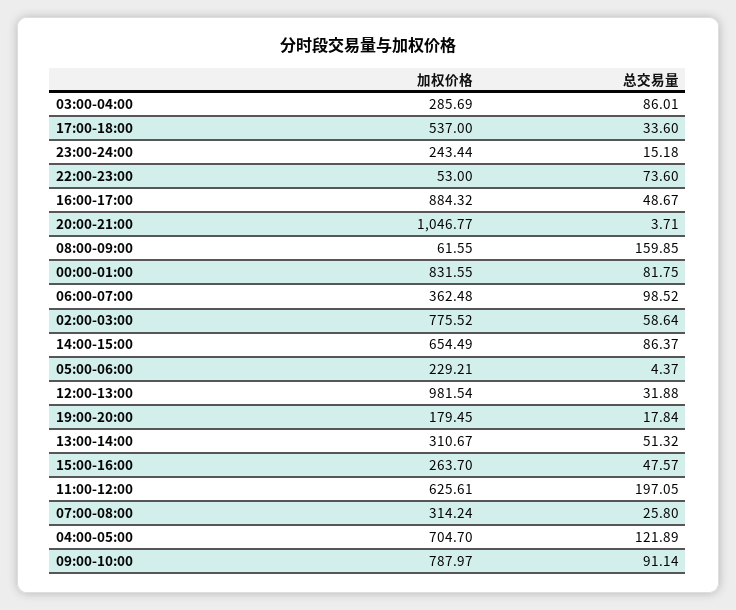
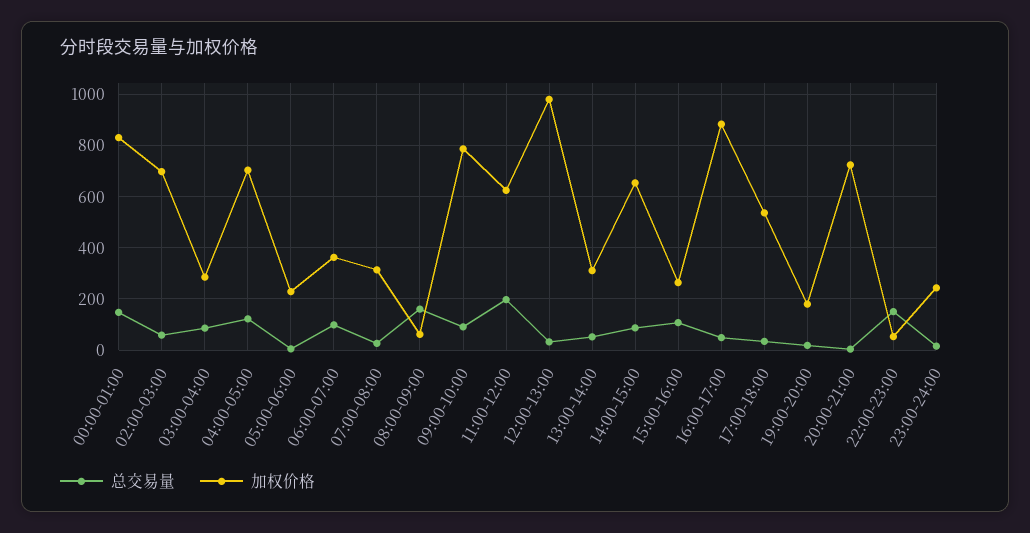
  {
    "加权价格": {
      "03:00-04:00": 285.69,
      "17:00-18:00": 537,
      "23:00-24:00": 243.44,
      "22:00-23:00": 53,
      "16:00-17:00": 884.32,
-     "20:00-21:00": 1046.77,
+     "20:00-21:00": 725,
      "08:00-09:00": 61.55,
      "00:00-01:00": 831.55,
      "06:00-07:00": 362.48,
-     "02:00-03:00": 775.52,
+     "02:00-03:00": 700,
      "14:00-15:00": 654.49,
      "05:00-06:00": 229.21,
      "12:00-13:00": 981.54,
      "19:00-20:00": 179.45,
      "13:00-14:00": 310.67,
      "15:00-16:00": 263.7,
      "11:00-12:00": 625.61,
      "07:00-08:00": 314.24,
      "04:00-05:00": 704.7,
      "09:00-10:00": 787.97
    },
    "总交易量": {
      "03:00-04:00": 86.01,
      "17:00-18:00": 33.6,
      "23:00-24:00": 15.18,
-     "22:00-23:00": 73.6,
+     "22:00-23:00": 150,
      "16:00-17:00": 48.67,
      "20:00-21:00": 3.71,
      "08:00-09:00": 159.85,
-     "00:00-01:00": 81.75,
+     "00:00-01:00": 150,
      "06:00-07:00": 98.52,
      "02:00-03:00": 58.64,
      "14:00-15:00": 86.37,
      "05:00-06:00": 4.37,
      "12:00-13:00": 31.88,
      "19:00-20:00": 17.84,
      "13:00-14:00": 51.32,
-     "15:00-16:00": 47.57,
+     "15:00-16:00": 100,
      "11:00-12:00": 197.05,
      "07:00-08:00": 25.8,
      "04:00-05:00": 121.89,
      "09:00-10:00": 91.14
    }
  }

